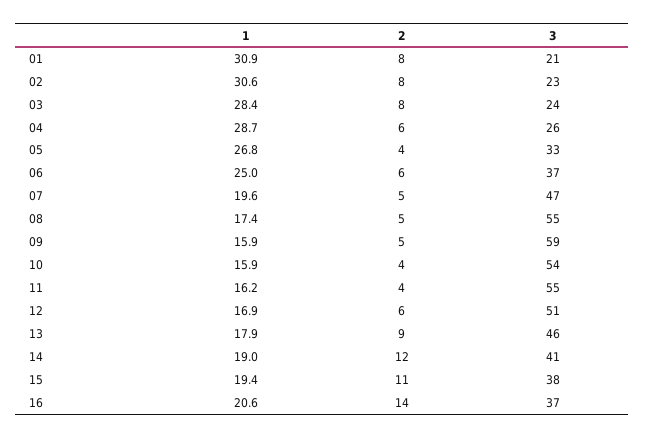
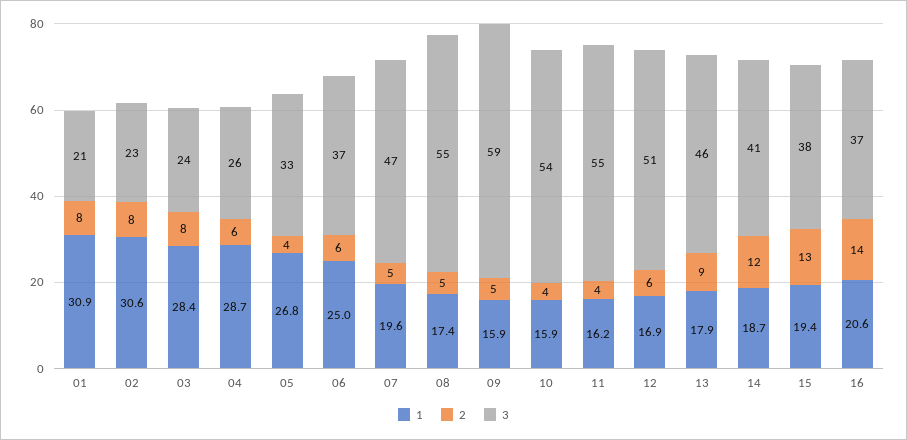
  {
    "1": {
      "01": 30.9,
      "02": 30.6,
      "03": 28.4,
      "04": 28.7,
      "05": 26.8,
      "06": 25,
      "07": 19.6,
      "08": 17.4,
      "09": 15.9,
      "10": 15.9,
      "11": 16.2,
      "12": 16.9,
      "13": 17.9,
-     "14": 19,
+     "14": 18.7,
      "15": 19.4,
      "16": 20.6
    },
    "2": {
      "01": 8,
      "02": 8,
      "03": 8,
      "04": 6,
      "05": 4,
      "06": 6,
      "07": 5,
      "08": 5,
      "09": 5,
      "10": 4,
      "11": 4,
      "12": 6,
      "13": 9,
      "14": 12,
-     "15": 11,
+     "15": 13,
      "16": 14
    },
    "3": {
      "01": 21,
      "02": 23,
      "03": 24,
      "04": 26,
      "05": 33,
      "06": 37,
      "07": 47,
      "08": 55,
      "09": 59,
      "10": 54,
      "11": 55,
      "12": 51,
      "13": 46,
      "14": 41,
      "15": 38,
      "16": 37
    }
  }

